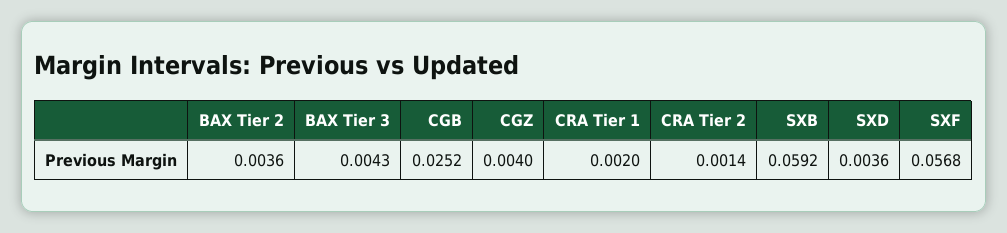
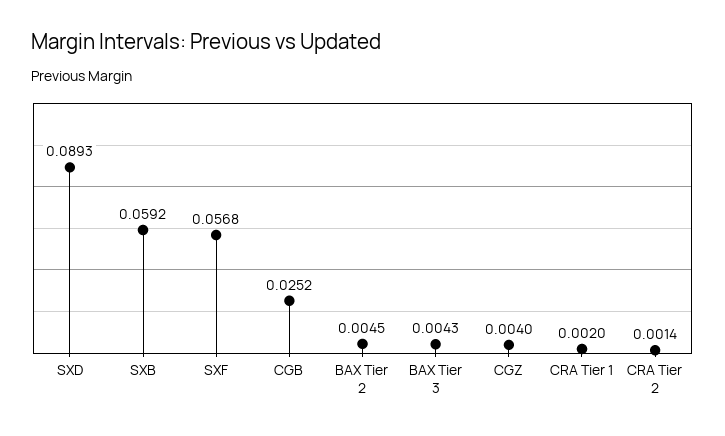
  {
-   "BAX Tier 2": 0.0036,
+   "BAX Tier 2": 0.0045,
    "BAX Tier 3": 0.0043,
    "CGB": 0.0252,
    "CGZ": 0.004,
    "CRA Tier 1": 0.002,
    "CRA Tier 2": 0.0014,
    "SXB": 0.0592,
-   "SXD": 0.0036,
+   "SXD": 0.0893,
    "SXF": 0.0568
  }

